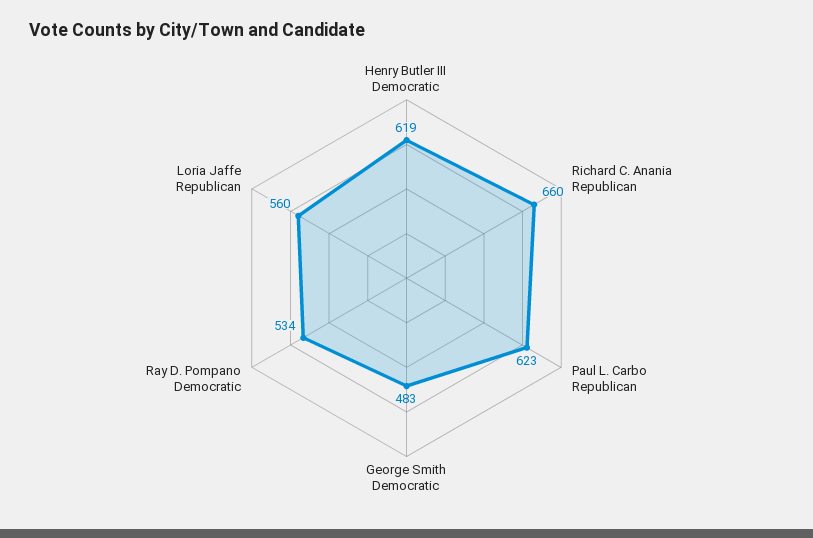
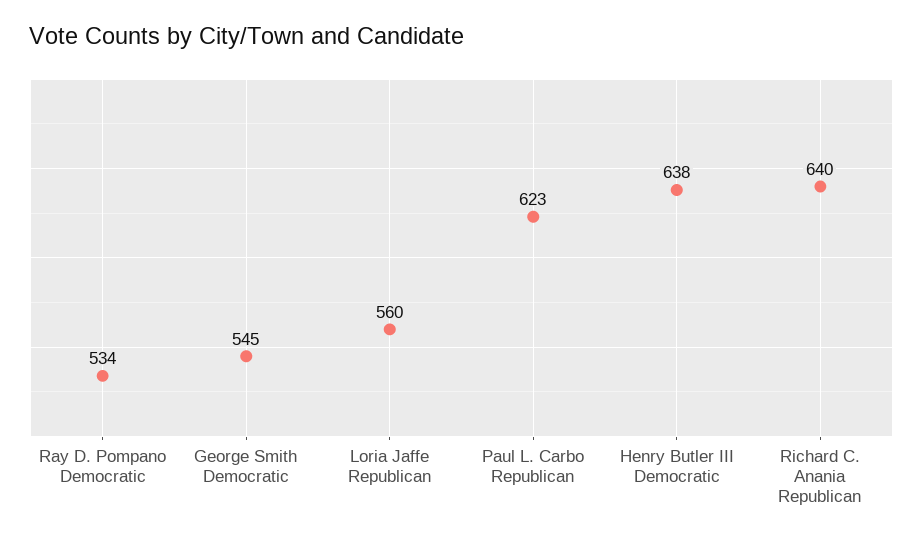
  {
-   "Henry Butler III Democratic": 619,
+   "Henry Butler III Democratic": 638,
-   "Richard C. Anania Republican": 660,
+   "Richard C. Anania Republican": 640,
    "Paul L. Carbo Republican": 623,
-   "George Smith Democratic": 483,
+   "George Smith Democratic": 545,
    "Ray D. Pompano Democratic": 534,
    "Loria Jaffe Republican": 560
  }

